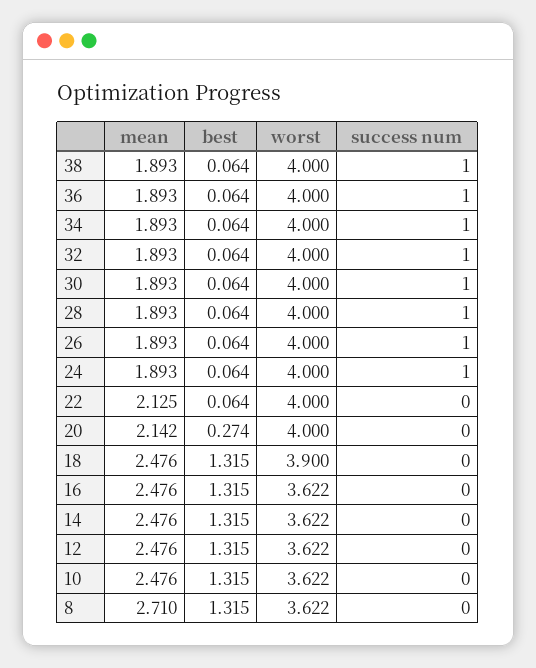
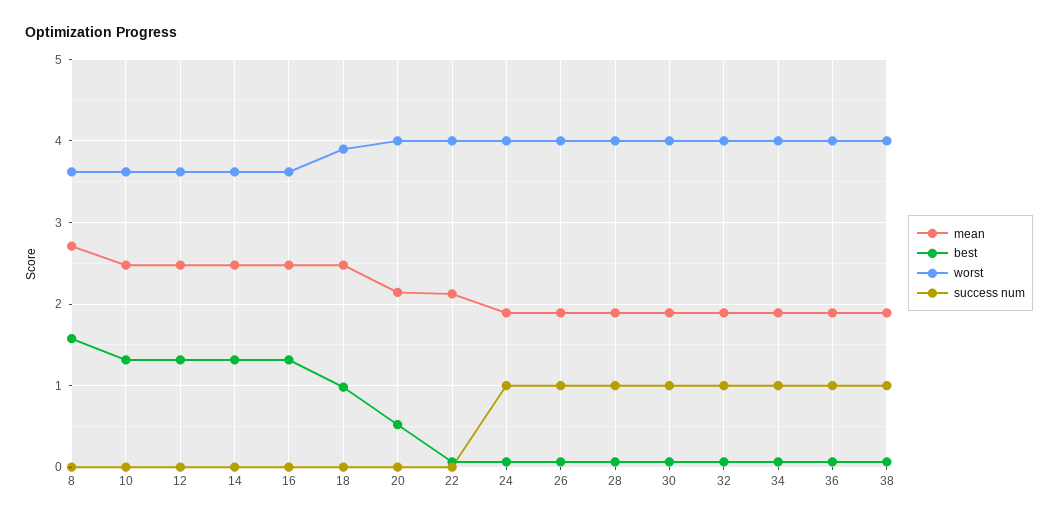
  {
    "mean": {
      "38": 1.893,
      "36": 1.893,
      "34": 1.893,
      "32": 1.893,
      "30": 1.893,
      "28": 1.893,
      "26": 1.893,
      "24": 1.893,
      "22": 2.125,
      "20": 2.142,
      "18": 2.476,
      "16": 2.476,
      "14": 2.476,
      "12": 2.476,
      "10": 2.476,
      "8": 2.71
    },
    "best": {
      "38": 0.064,
      "36": 0.064,
      "34": 0.064,
      "32": 0.064,
      "30": 0.064,
      "28": 0.064,
      "26": 0.064,
      "24": 0.064,
      "22": 0.064,
-     "20": 0.274,
+     "20": 0.5,
-     "18": 1.315,
+     "18": 1,
      "16": 1.315,
      "14": 1.315,
      "12": 1.315,
      "10": 1.315,
-     "8": 1.315
+     "8": 1.6
    },
    "worst": {
      "38": 4,
      "36": 4,
      "34": 4,
      "32": 4,
      "30": 4,
      "28": 4,
      "26": 4,
      "24": 4,
      "22": 4,
      "20": 4,
      "18": 3.9,
      "16": 3.622,
      "14": 3.622,
      "12": 3.622,
      "10": 3.622,
      "8": 3.622
    },
    "success num": {
      "38": 1,
      "36": 1,
      "34": 1,
      "32": 1,
      "30": 1,
      "28": 1,
      "26": 1,
      "24": 1,
      "22": 0,
      "20": 0,
      "18": 0,
      "16": 0,
      "14": 0,
      "12": 0,
      "10": 0,
      "8": 0
    }
  }

